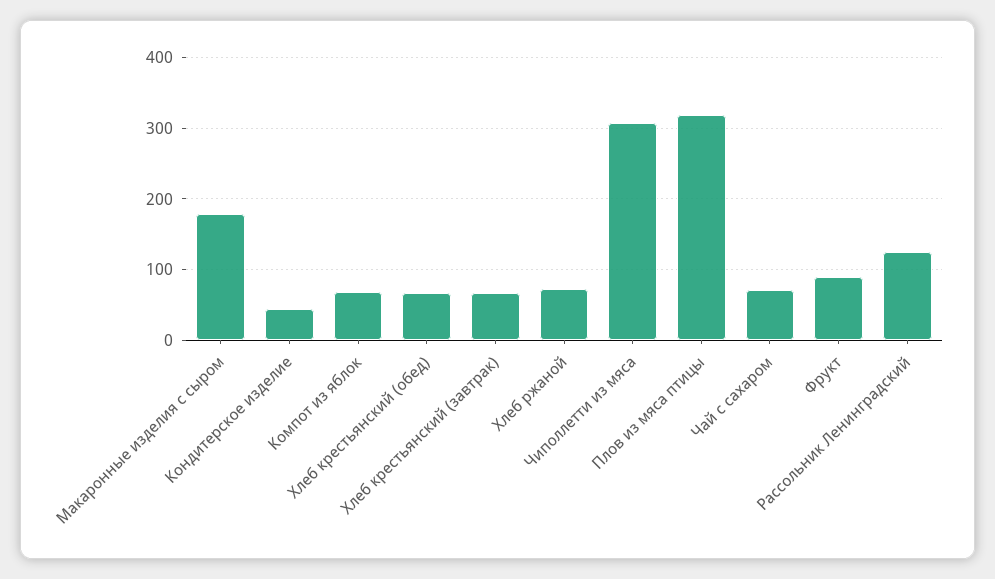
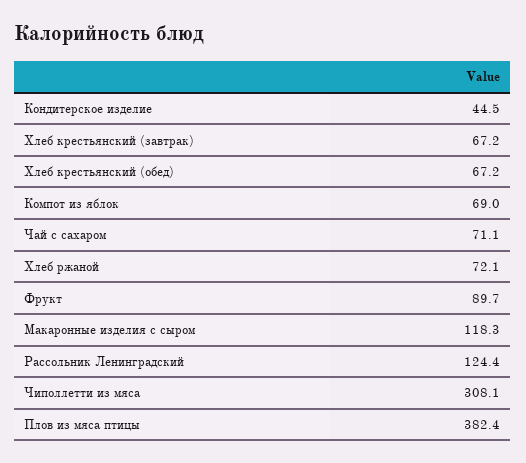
  {
-   "Макаронные изделия с сыром": 180,
+   "Макаронные изделия с сыром": 118.3,
    "Кондитерское изделие": 44.5,
    "Компот из яблок": 69,
    "Хлеб крестьянский (обед)": 67.2,
    "Хлеб крестьянский (завтрак)": 67.2,
    "Хлеб ржаной": 72.1,
    "Чиполлетти из мяса": 308.1,
-   "Плов из мяса птицы": 320,
+   "Плов из мяса птицы": 382.4,
    "Чай с сахаром": 71.1,
    "Фрукт": 89.7,
    "Рассольник Ленинградский": 124.4
  }

